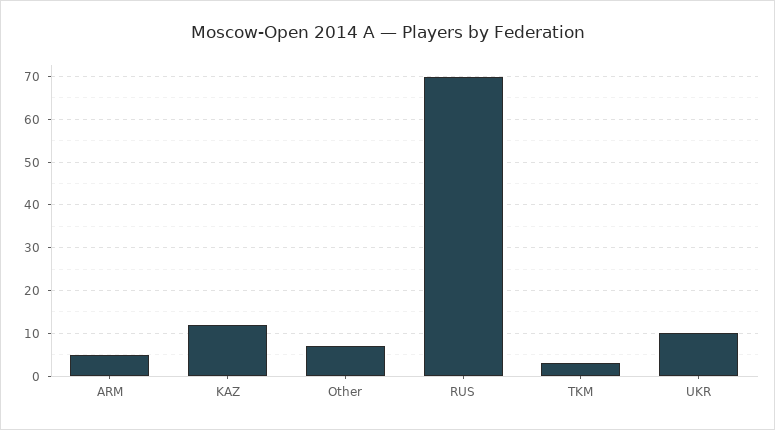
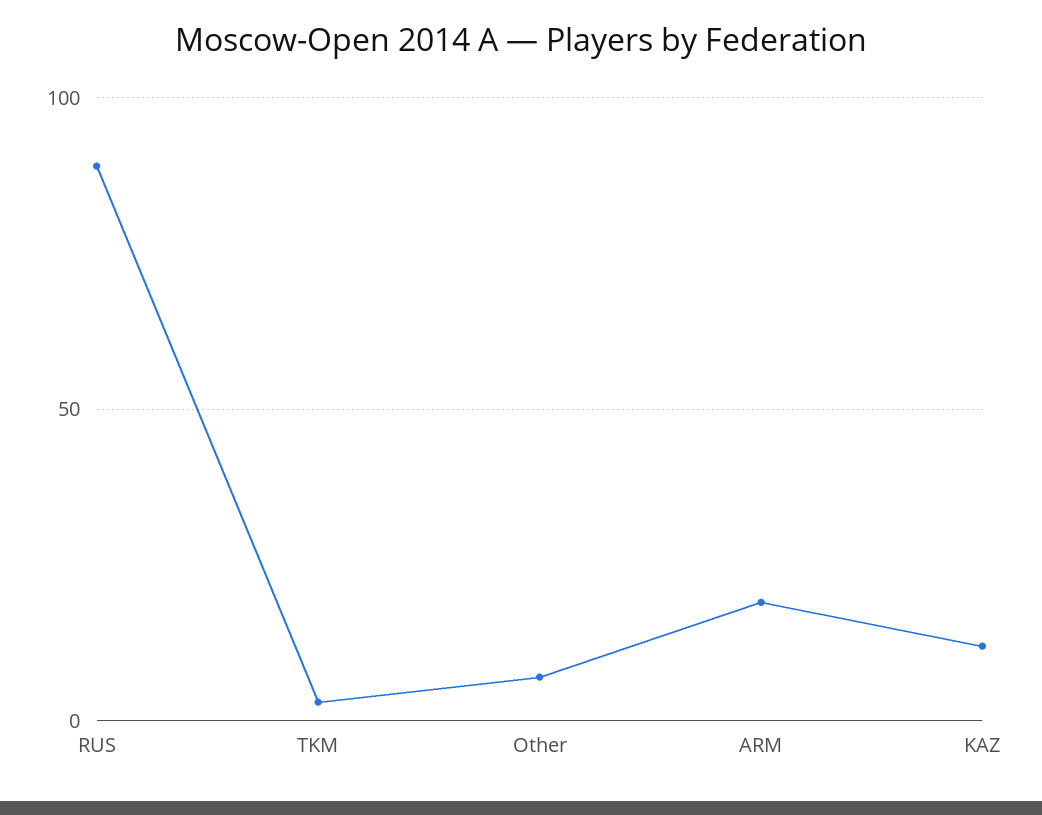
  {
-   "ARM": 5,
+   "ARM": 20,
    "KAZ": 10,
    "Other": 5,
-   "RUS": 70,
+   "RUS": 90,
-   "TKM": 5,
+   "TKM": 5
-   "UKR": 10
  }

